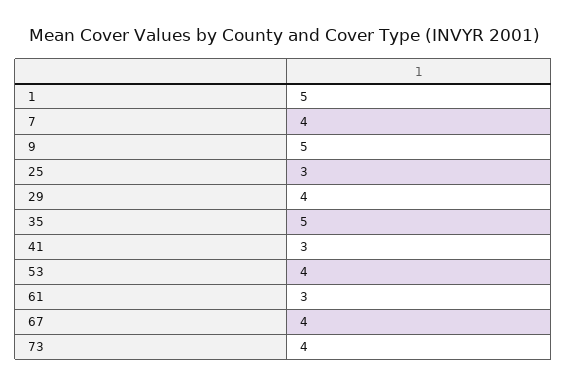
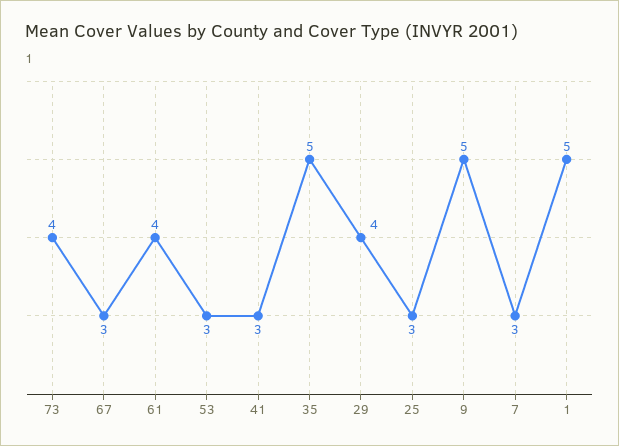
  {
    "1": 5,
-   "7": 4,
+   "7": 3,
    "9": 5,
    "25": 3,
    "29": 4,
    "35": 5,
    "41": 3,
-   "53": 4,
+   "53": 3,
-   "61": 3,
+   "61": 4,
-   "67": 4,
+   "67": 3,
    "73": 4
  }

